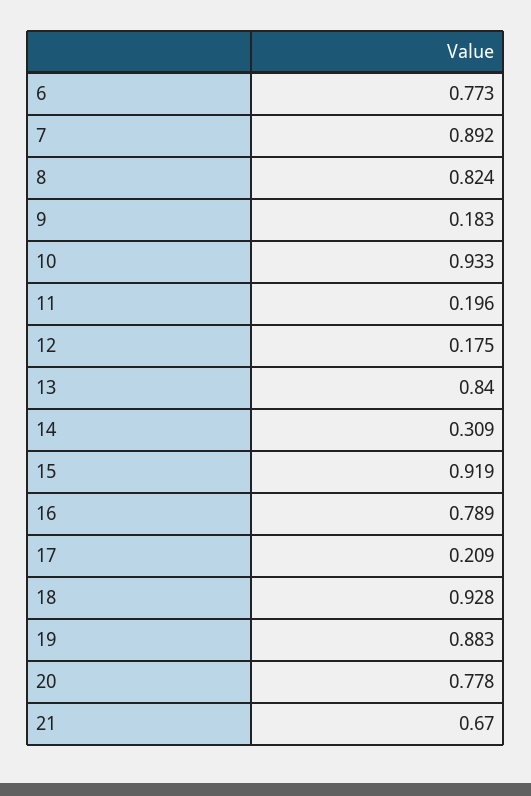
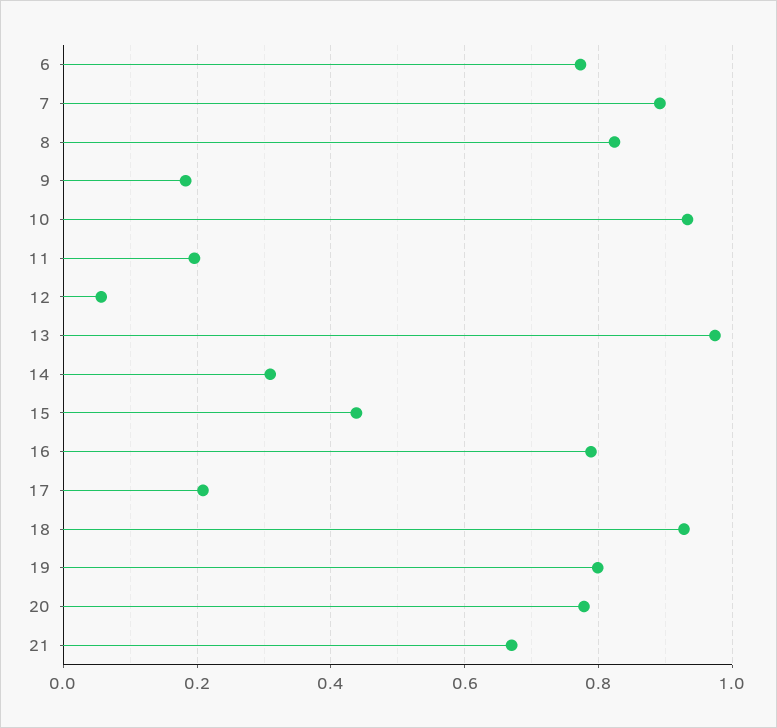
  {
    "6": 0.773,
    "7": 0.892,
    "8": 0.824,
    "9": 0.183,
    "10": 0.933,
    "11": 0.196,
-   "12": 0.175,
+   "12": 0.06,
-   "13": 0.84,
+   "13": 0.98,
    "14": 0.309,
-   "15": 0.919,
+   "15": 0.44,
    "16": 0.789,
    "17": 0.209,
    "18": 0.928,
-   "19": 0.883,
+   "19": 0.8,
    "20": 0.778,
    "21": 0.67
  }

